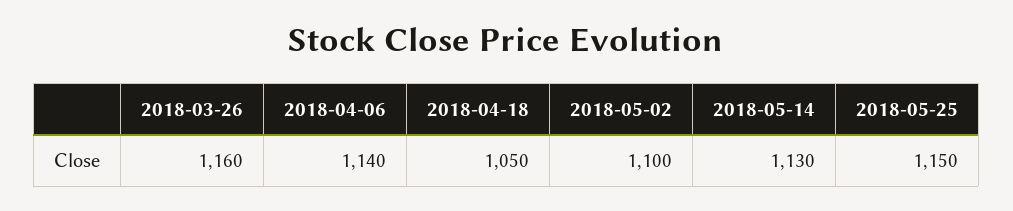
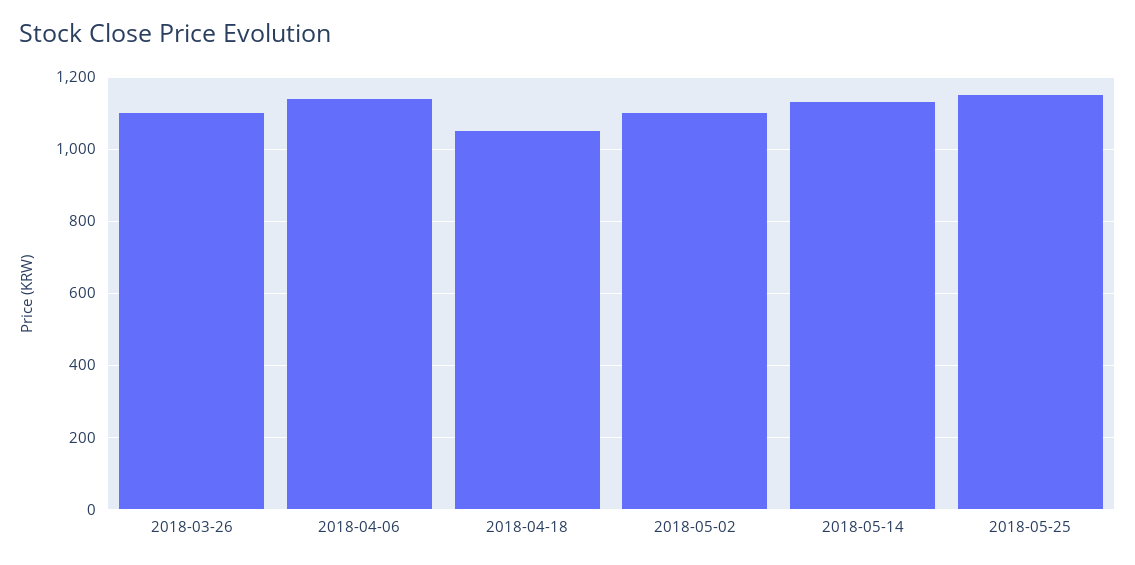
  {
-   "2018-03-26": 1160,
+   "2018-03-26": 1100,
    "2018-04-06": 1140,
    "2018-04-18": 1050,
    "2018-05-02": 1100,
    "2018-05-14": 1130,
    "2018-05-25": 1150
  }

